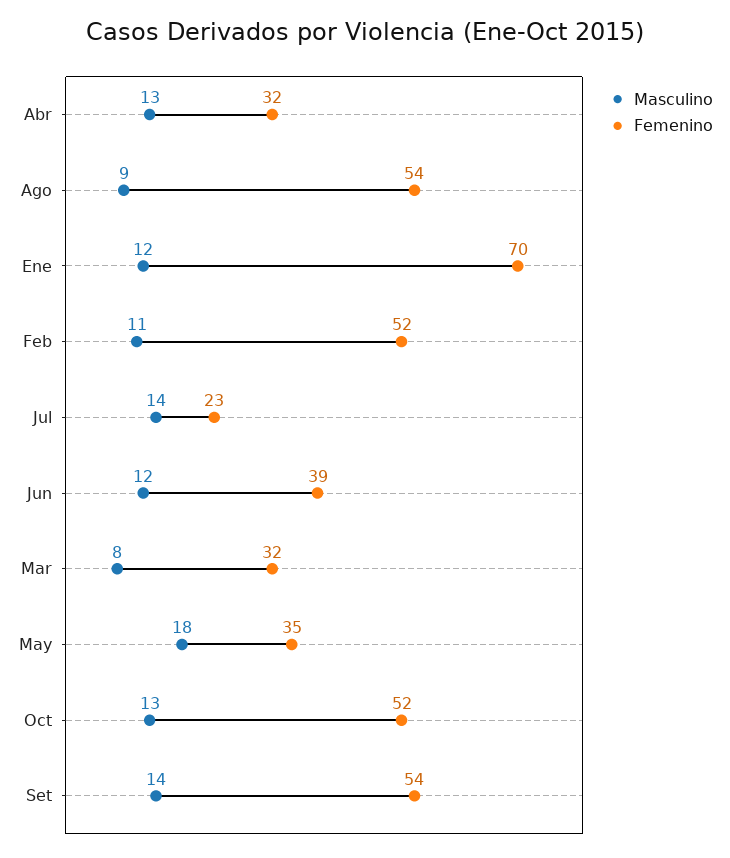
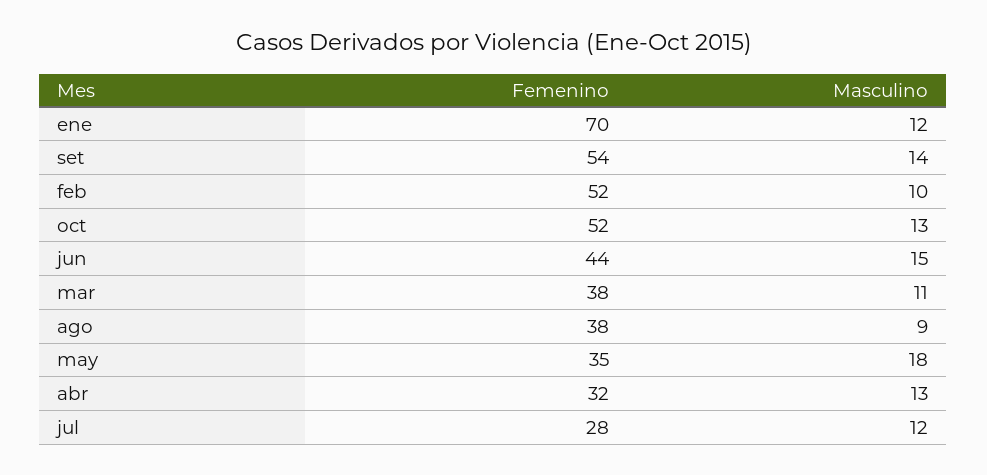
  {
    "Masculino": {
      "Abr": 13,
      "Ago": 9,
      "Ene": 12,
-     "Feb": 11,
+     "Feb": 10,
-     "Jul": 14,
+     "Jul": 12,
-     "Jun": 12,
+     "Jun": 15,
-     "Mar": 8,
+     "Mar": 11,
      "May": 18,
      "Oct": 13,
      "Set": 14
    },
    "Femenino": {
      "Abr": 32,
-     "Ago": 54,
+     "Ago": 38,
      "Ene": 70,
      "Feb": 52,
-     "Jul": 23,
+     "Jul": 28,
-     "Jun": 39,
+     "Jun": 44,
-     "Mar": 32,
+     "Mar": 38,
      "May": 35,
      "Oct": 52,
      "Set": 54
    }
  }

